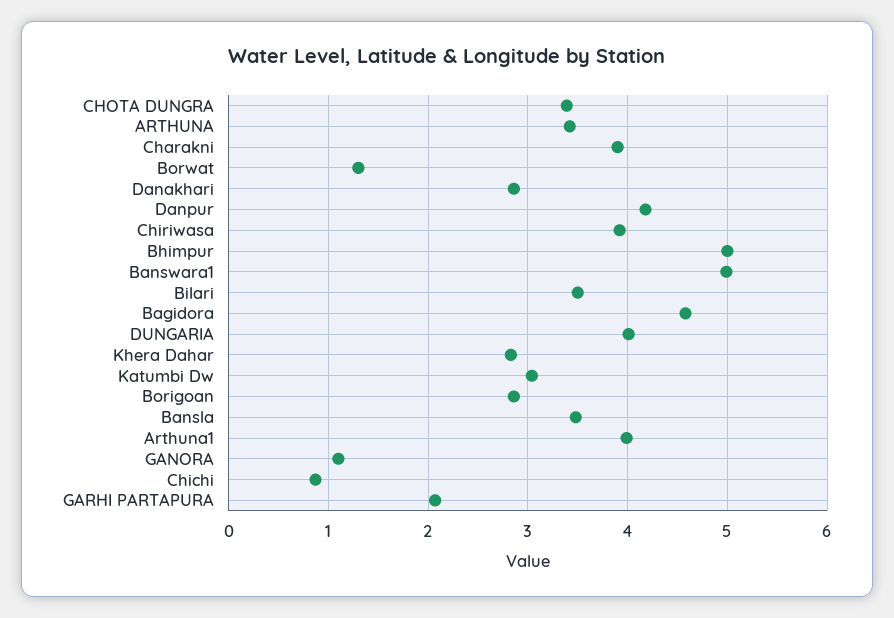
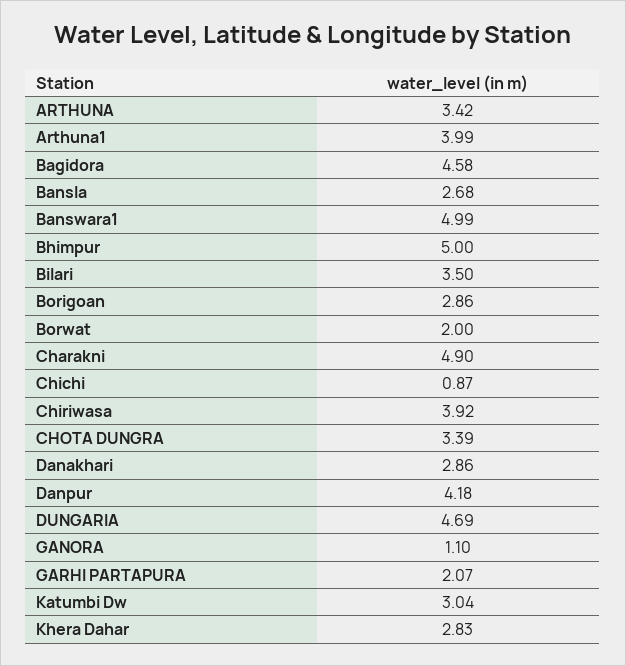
  {
    "CHOTA DUNGRA": 3.39,
    "ARTHUNA": 3.42,
-   "Charakni": 3.9,
+   "Charakni": 4.9,
-   "Borwat": 1.3,
+   "Borwat": 2,
    "Danakhari": 2.86,
    "Danpur": 4.18,
    "Chiriwasa": 3.92,
    "Bhimpur": 5,
    "Banswara1": 4.99,
    "Bilari": 3.5,
    "Bagidora": 4.58,
-   "DUNGARIA": 4,
+   "DUNGARIA": 4.69,
    "Khera Dahar": 2.83,
    "Katumbi Dw": 3.04,
    "Borigoan": 2.86,
-   "Bansla": 3.5,
+   "Bansla": 2.68,
    "Arthuna1": 3.99,
    "GANORA": 1.1,
    "Chichi": 0.87,
    "GARHI PARTAPURA": 2.07
  }

